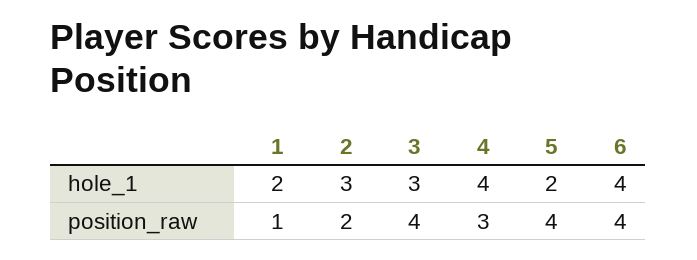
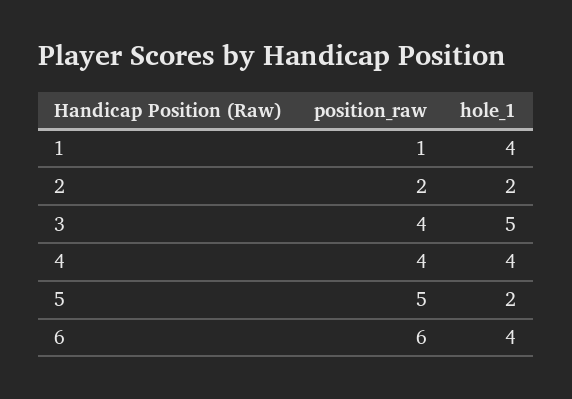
  {
    "1": {
-     "hole_1": 2,
+     "hole_1": 4,
      "position_raw": 1
    },
    "2": {
-     "hole_1": 3,
+     "hole_1": 2,
      "position_raw": 2
    },
    "3": {
-     "hole_1": 3,
+     "hole_1": 5,
      "position_raw": 4
    },
    "4": {
      "hole_1": 4,
-     "position_raw": 3
+     "position_raw": 4
    },
    "5": {
      "hole_1": 2,
-     "position_raw": 4
+     "position_raw": 5
    },
    "6": {
      "hole_1": 4,
-     "position_raw": 4
+     "position_raw": 6
    }
  }

